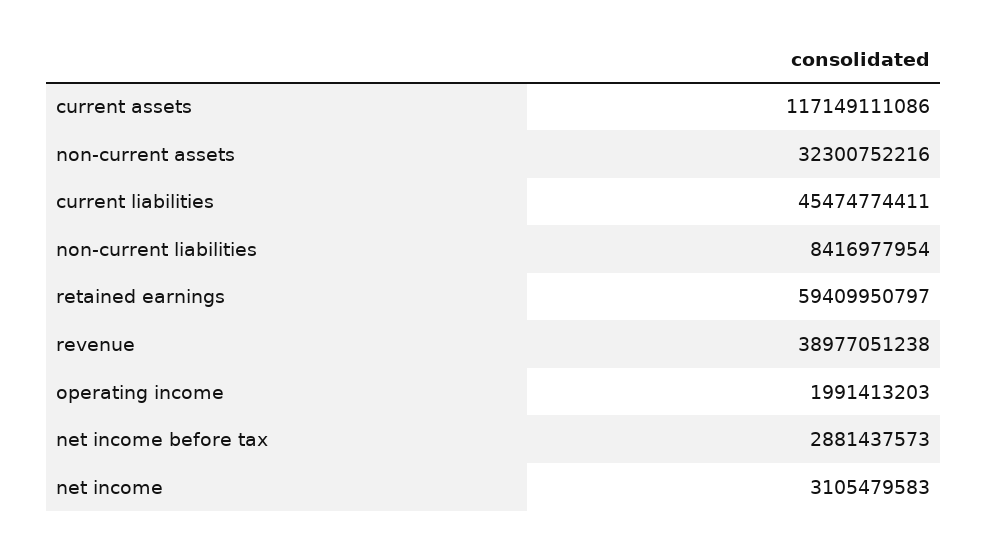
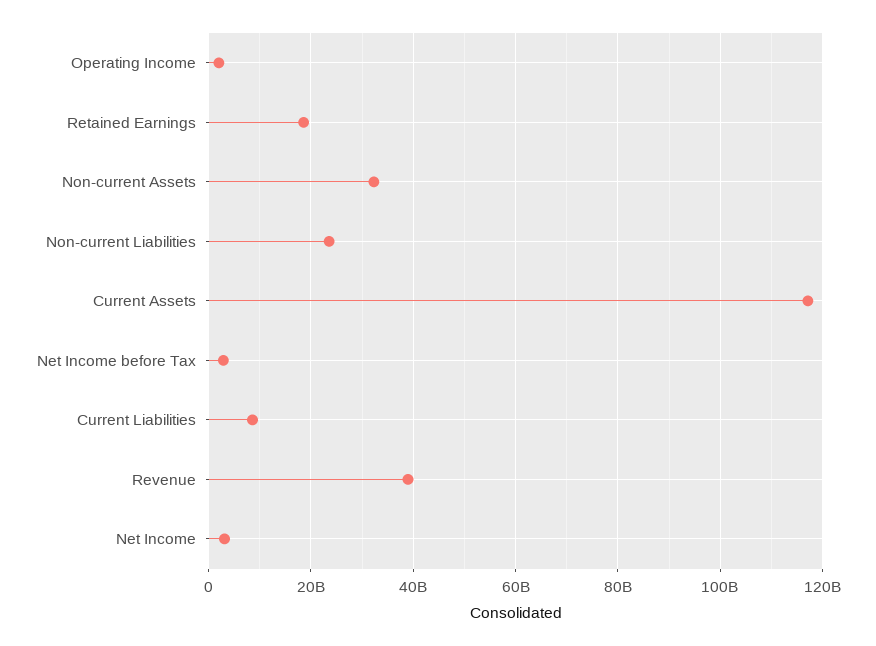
  {
    "current assets": 117149111086,
    "non-current assets": 32300752216,
-   "current liabilities": 45474774411,
+   "current liabilities": 8000000000,
-   "non-current liabilities": 8416977954,
+   "non-current liabilities": 24000000000,
-   "retained earnings": 59409950797,
+   "retained earnings": 18000000000,
    "revenue": 38977051238,
    "operating income": 1991413203,
    "net income before tax": 2881437573,
    "net income": 3105479583
  }

